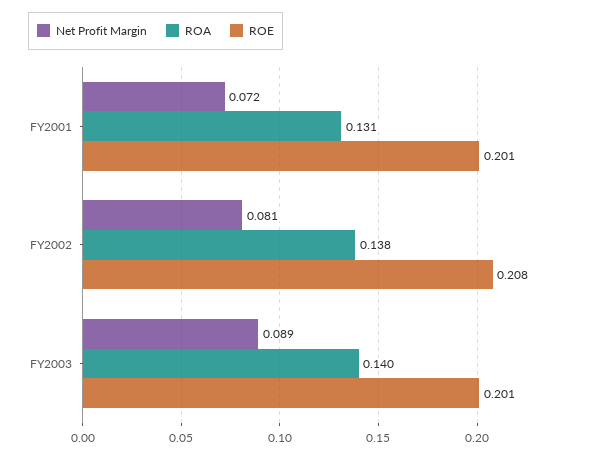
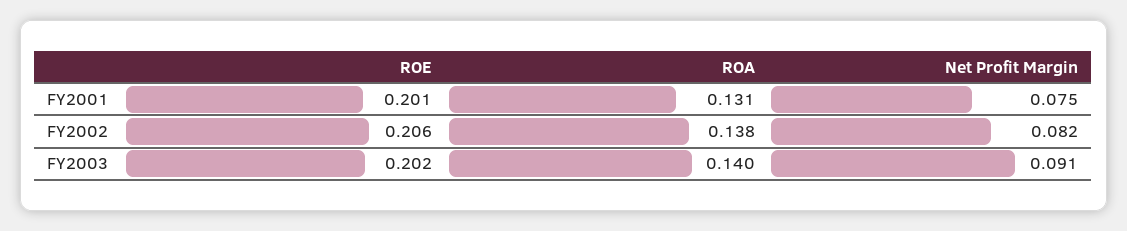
  {
    "Net Profit Margin": {
-     "FY2001": 0.072,
+     "FY2001": 0.075,
-     "FY2002": 0.081,
+     "FY2002": 0.082,
-     "FY2003": 0.089
+     "FY2003": 0.091
    },
    "ROA": {
      "FY2001": 0.131,
      "FY2002": 0.138,
      "FY2003": 0.14
    },
    "ROE": {
      "FY2001": 0.201,
-     "FY2002": 0.208,
+     "FY2002": 0.206,
-     "FY2003": 0.201
+     "FY2003": 0.202
    }
  }

